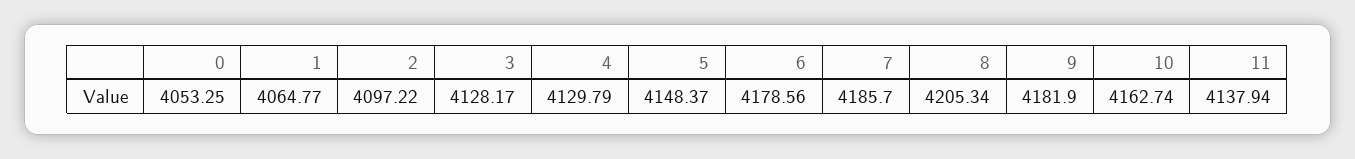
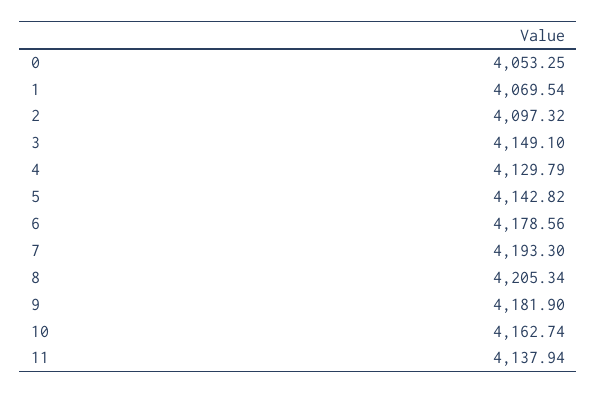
  {
    "0": 4053.25,
-   "1": 4064.77,
+   "1": 4069.54,
-   "2": 4097.22,
+   "2": 4097.32,
-   "3": 4128.17,
+   "3": 4149.1,
    "4": 4129.79,
-   "5": 4148.37,
+   "5": 4142.82,
    "6": 4178.56,
-   "7": 4185.7,
+   "7": 4193.3,
    "8": 4205.34,
    "9": 4181.9,
    "10": 4162.74,
    "11": 4137.94
  }

